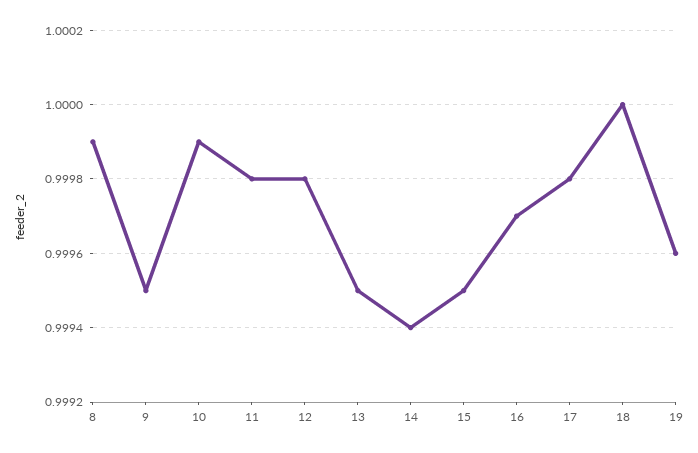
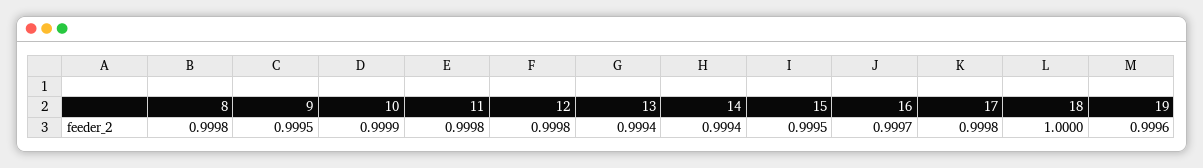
  {
-   "8": 0.9999,
+   "8": 0.9998,
    "9": 0.9995,
    "10": 0.9999,
    "11": 0.9998,
    "12": 0.9998,
-   "13": 0.9995,
+   "13": 0.9994,
    "14": 0.9994,
    "15": 0.9995,
    "16": 0.9997,
    "17": 0.9998,
    "18": 1,
    "19": 0.9996
  }

